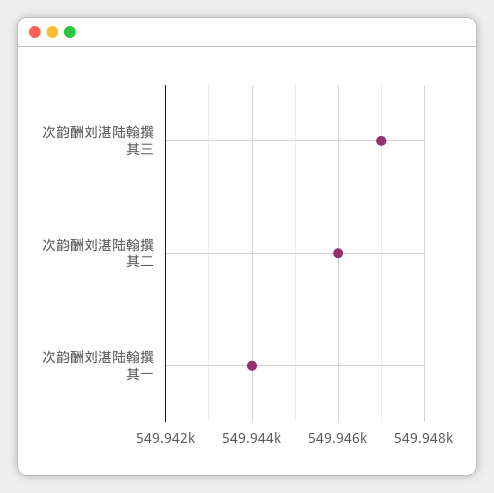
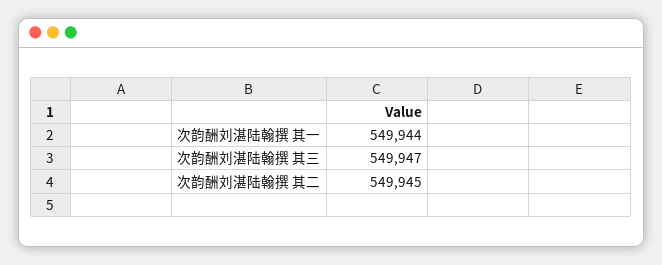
  {
    "次韵酬刘湛陆翰撰 其三": 549947,
-   "次韵酬刘湛陆翰撰 其二": 549946,
+   "次韵酬刘湛陆翰撰 其二": 549945,
    "次韵酬刘湛陆翰撰 其一": 549944
  }

